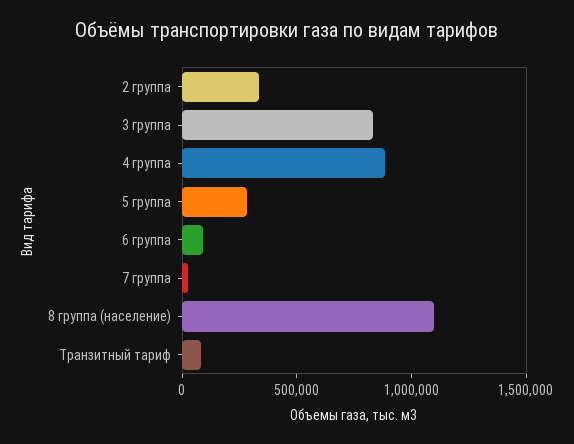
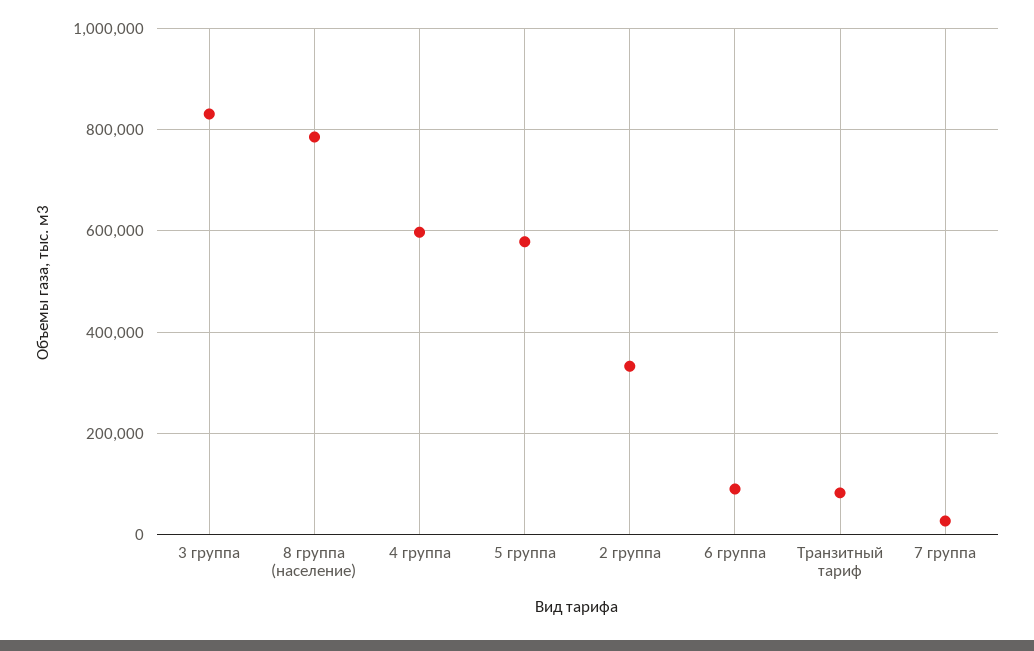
  {
    "2 группа": 340000,
    "3 группа": 840000,
-   "4 группа": 900000,
+   "4 группа": 600000,
-   "5 группа": 300000,
+   "5 группа": 580000,
    "6 группа": 100000,
    "7 группа": 20000,
-   "8 группа (население)": 1100000,
+   "8 группа (население)": 780000,
    "Транзитный тариф": 80000
  }

